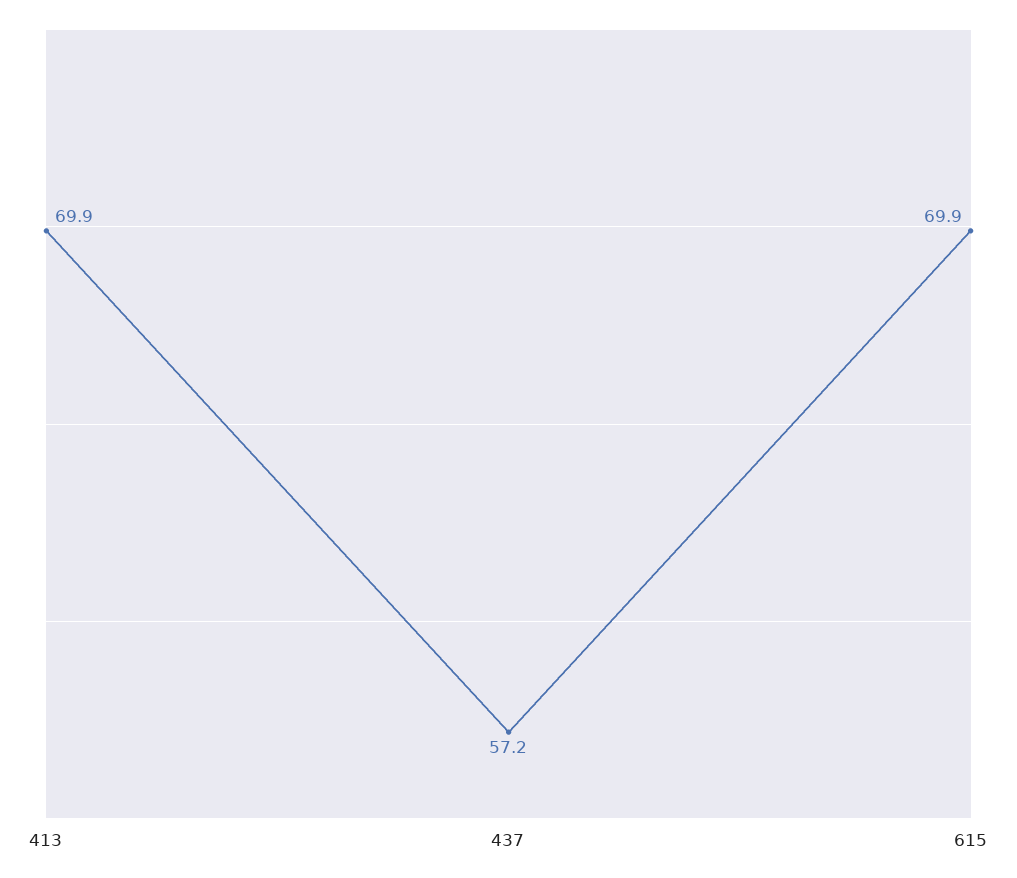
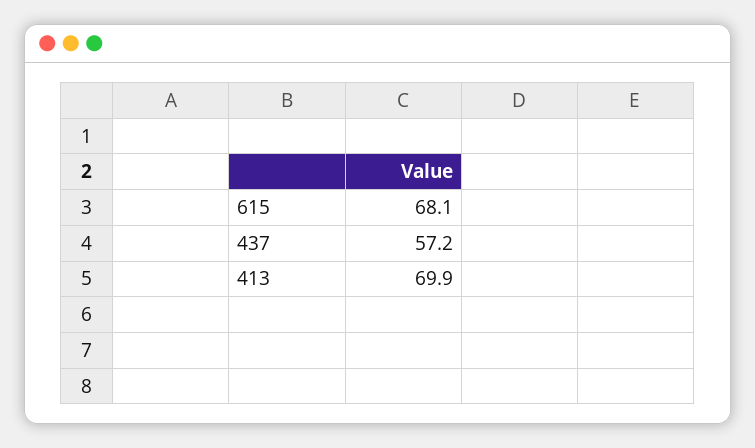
  {
    "413": 69.9,
    "437": 57.2,
-   "615": 69.9
+   "615": 68.1
  }

